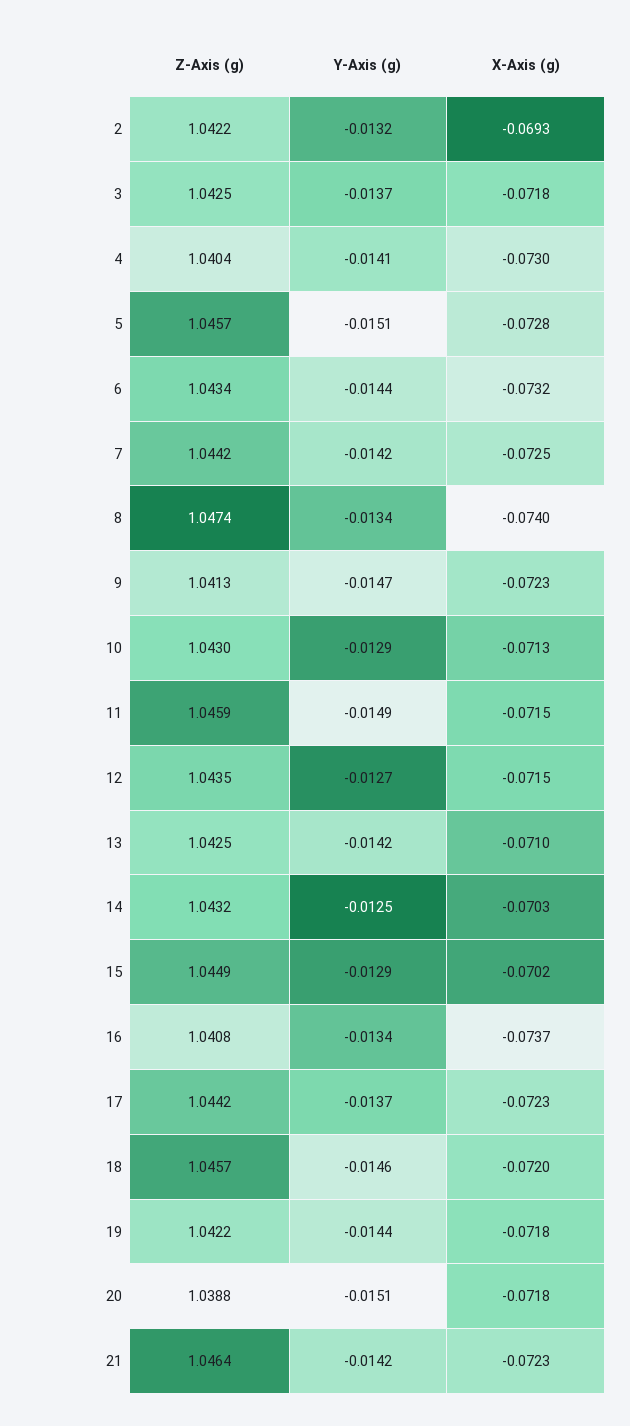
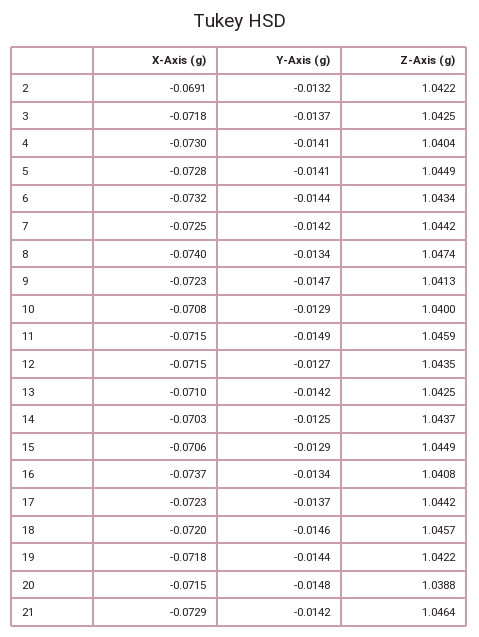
  {
    "Z-Axis (g)": {
      "2": 1.0422,
      "3": 1.0425,
      "4": 1.0404,
-     "5": 1.0457,
+     "5": 1.0449,
      "6": 1.0434,
      "7": 1.0442,
      "8": 1.0474,
      "9": 1.0413,
-     "10": 1.043,
+     "10": 1.04,
      "11": 1.0459,
      "12": 1.0435,
      "13": 1.0425,
-     "14": 1.0432,
+     "14": 1.0437,
      "15": 1.0449,
      "16": 1.0408,
      "17": 1.0442,
      "18": 1.0457,
      "19": 1.0422,
      "20": 1.0388,
      "21": 1.0464
    },
    "Y-Axis (g)": {
      "2": -0.0132,
      "3": -0.0137,
      "4": -0.0141,
-     "5": -0.0151,
+     "5": -0.0141,
      "6": -0.0144,
      "7": -0.0142,
      "8": -0.0134,
      "9": -0.0147,
      "10": -0.0129,
      "11": -0.0149,
      "12": -0.0127,
      "13": -0.0142,
      "14": -0.0125,
      "15": -0.0129,
      "16": -0.0134,
      "17": -0.0137,
      "18": -0.0146,
      "19": -0.0144,
-     "20": -0.0151,
+     "20": -0.0148,
      "21": -0.0142
    },
    "X-Axis (g)": {
-     "2": -0.0693,
+     "2": -0.0691,
      "3": -0.0718,
      "4": -0.073,
      "5": -0.0728,
      "6": -0.0732,
      "7": -0.0725,
      "8": -0.074,
      "9": -0.0723,
-     "10": -0.0713,
+     "10": -0.0708,
      "11": -0.0715,
      "12": -0.0715,
      "13": -0.071,
      "14": -0.0703,
-     "15": -0.0702,
+     "15": -0.0706,
      "16": -0.0737,
      "17": -0.0723,
      "18": -0.072,
      "19": -0.0718,
-     "20": -0.0718,
+     "20": -0.0715,
-     "21": -0.0723
+     "21": -0.0729
    }
  }

